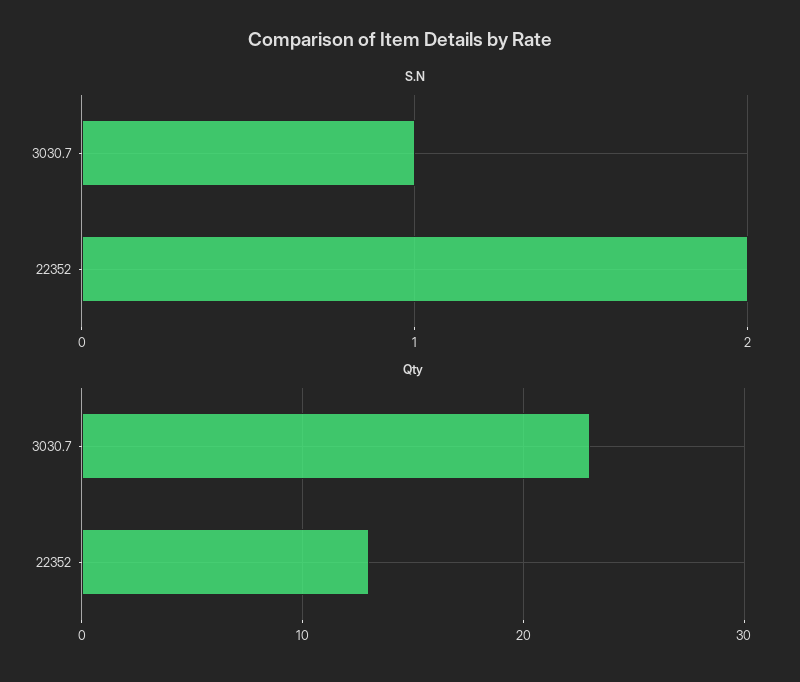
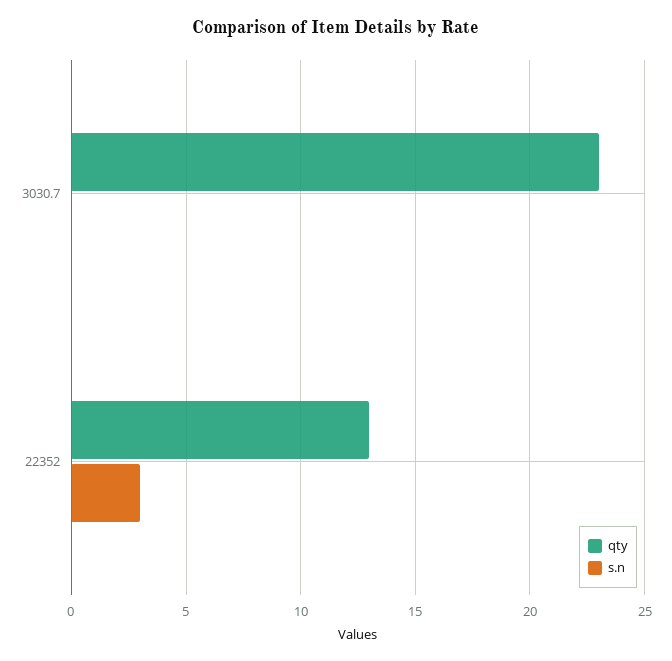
  {
    "S.N": {
-     "3030.7": 1,
+     "3030.7": 0,
-     "22352": 2
+     "22352": 3
    },
    "Qty": {
      "3030.7": 23,
      "22352": 13
    }
  }

